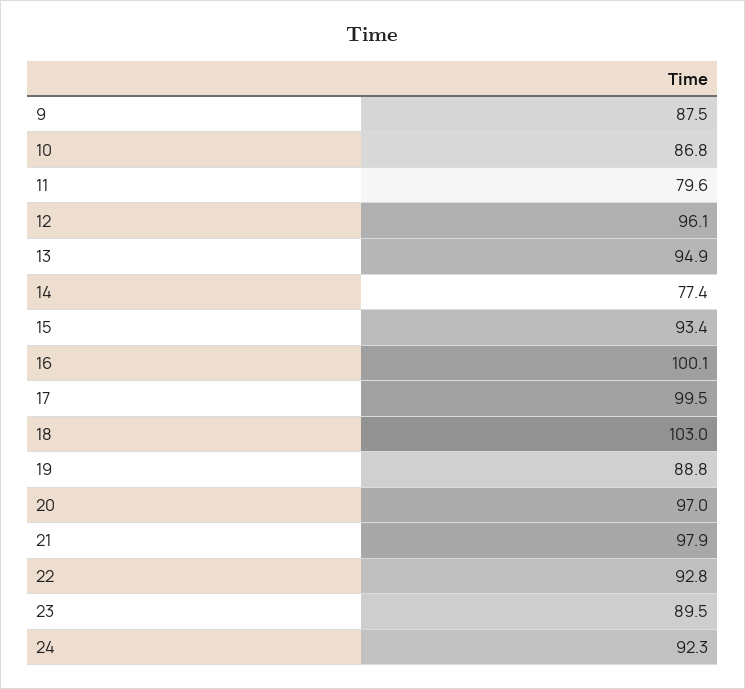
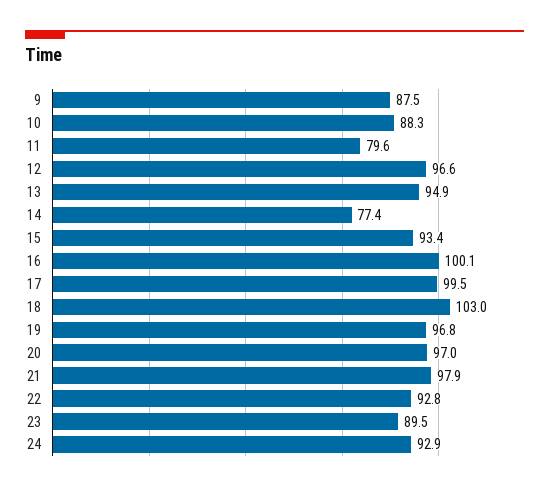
  {
    "9": 87.5,
-   "10": 86.8,
+   "10": 88.3,
    "11": 79.6,
-   "12": 96.1,
+   "12": 96.6,
    "13": 94.9,
    "14": 77.4,
    "15": 93.4,
    "16": 100.1,
    "17": 99.5,
    "18": 103,
-   "19": 88.8,
+   "19": 96.8,
    "20": 97,
    "21": 97.9,
    "22": 92.8,
    "23": 89.5,
-   "24": 92.3
+   "24": 92.9
  }

